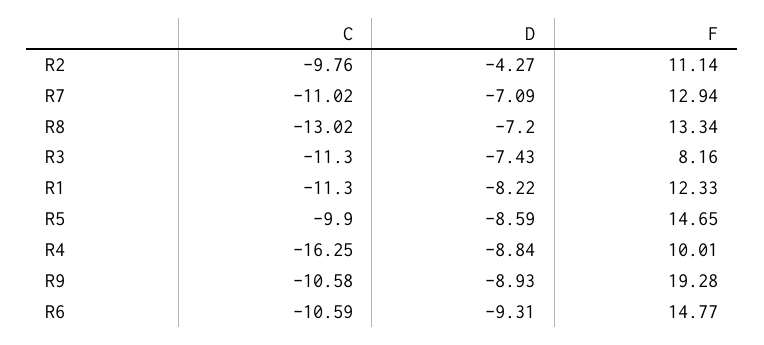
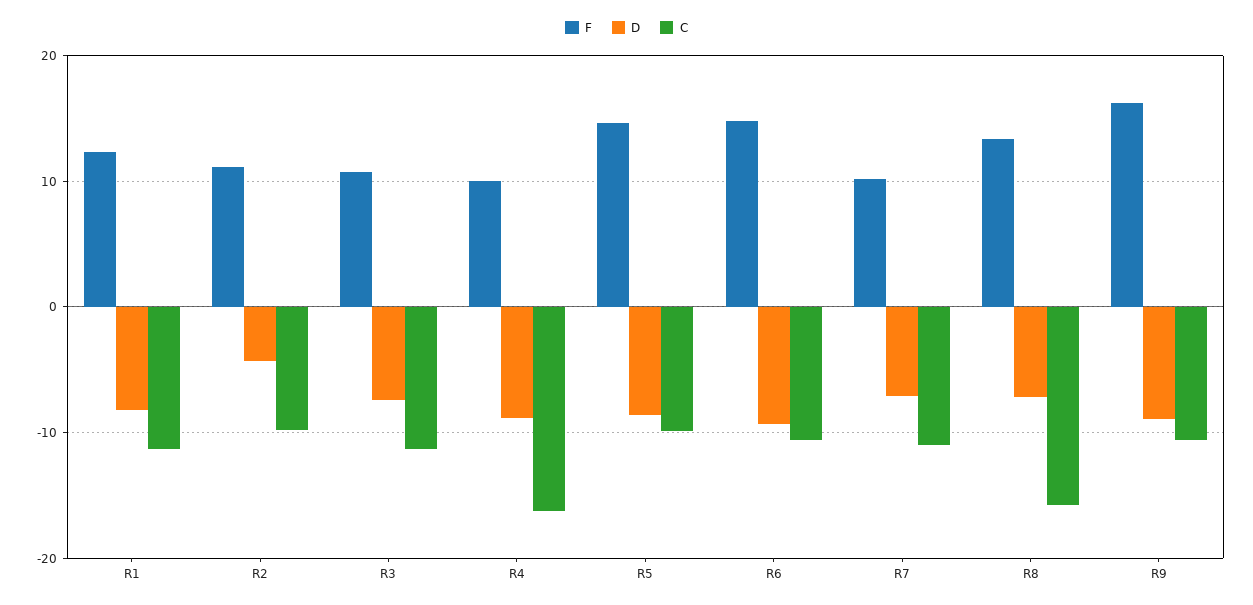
  {
    "C": {
      "R2": -9.76,
      "R7": -11.02,
-     "R8": -13.02,
+     "R8": -16,
      "R3": -11.3,
      "R1": -11.3,
      "R5": -9.9,
      "R4": -16.25,
      "R9": -10.58,
      "R6": -10.59
    },
    "D": {
      "R2": -4.27,
      "R7": -7.09,
      "R8": -7.2,
      "R3": -7.43,
      "R1": -8.22,
      "R5": -8.59,
      "R4": -8.84,
      "R9": -8.93,
      "R6": -9.31
    },
    "F": {
      "R2": 11.14,
-     "R7": 12.94,
+     "R7": 10,
      "R8": 13.34,
-     "R3": 8.16,
+     "R3": 11,
      "R1": 12.33,
      "R5": 14.65,
      "R4": 10.01,
-     "R9": 19.28,
+     "R9": 16,
      "R6": 14.77
    }
  }

